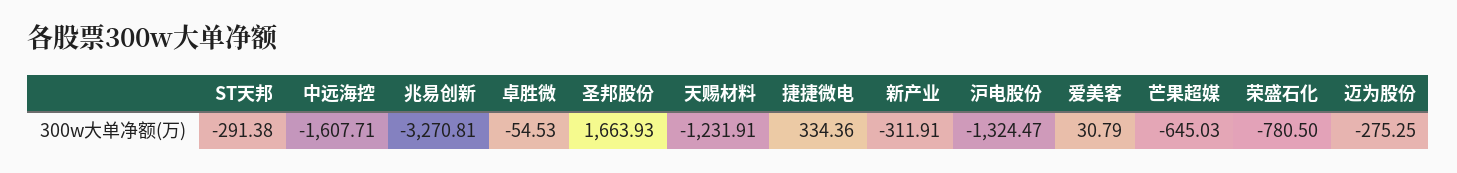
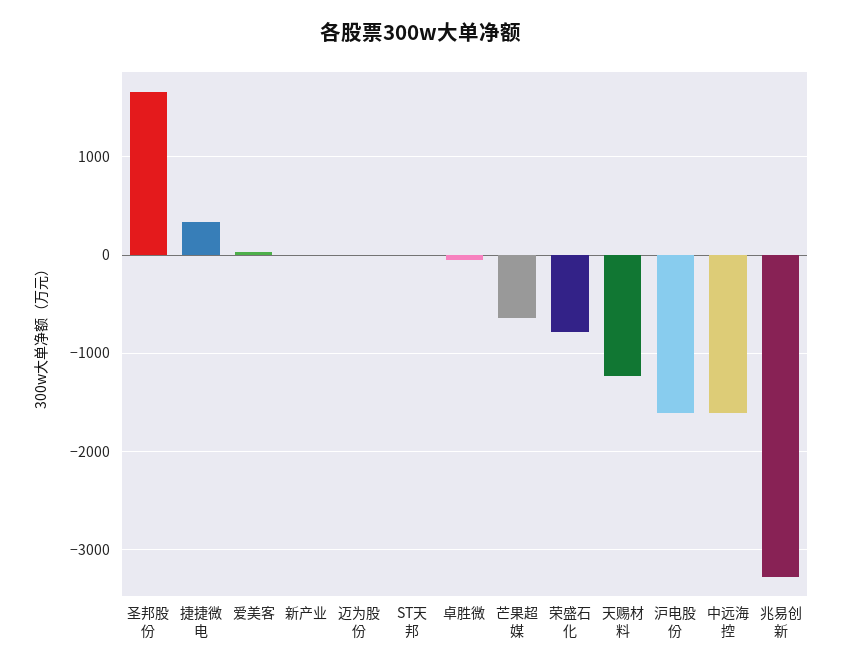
  {
-   "ST天邦": -291.38,
+   "ST天邦": 0,
    "中远海控": -1607.71,
    "兆易创新": -3270.81,
    "卓胜微": -54.53,
    "圣邦股份": 1663.93,
    "天赐材料": -1231.91,
    "捷捷微电": 334.36,
-   "新产业": -311.91,
+   "新产业": 0,
-   "沪电股份": -1324.47,
+   "沪电股份": -1600,
    "爱美客": 30.79,
    "芒果超媒": -645.03,
    "荣盛石化": -780.5,
-   "迈为股份": -275.25
+   "迈为股份": 0
  }

